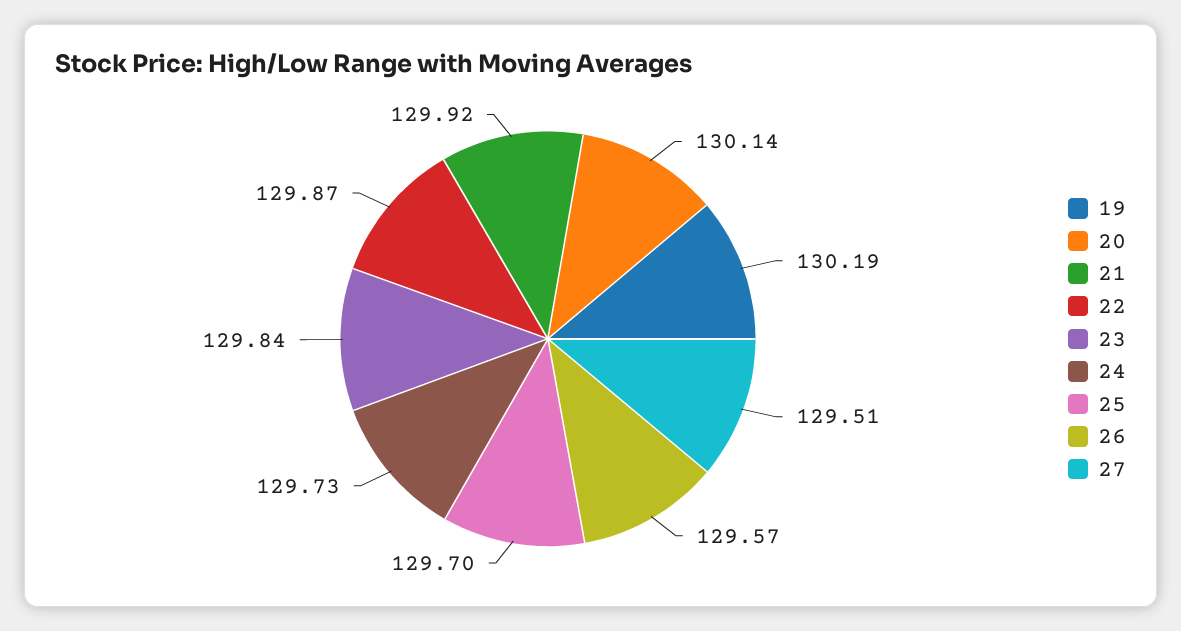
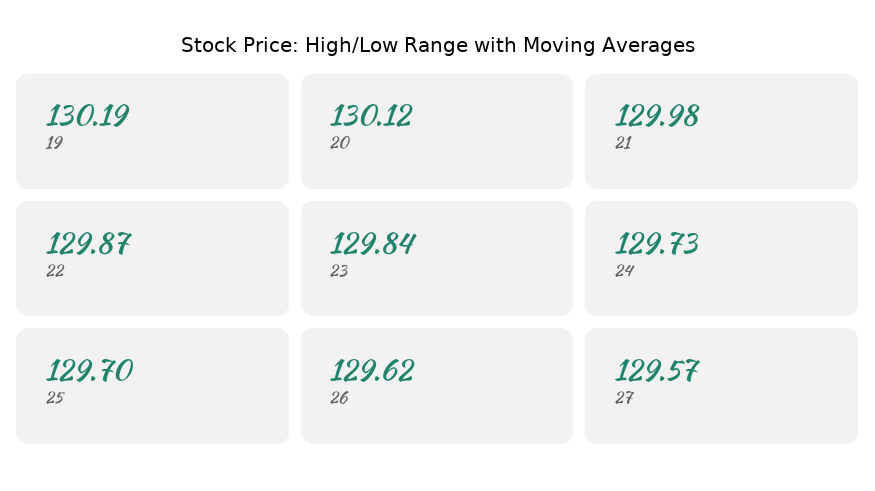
  {
    "19": 130.19,
-   "20": 130.14,
+   "20": 130.12,
-   "21": 129.92,
+   "21": 129.98,
    "22": 129.87,
    "23": 129.84,
    "24": 129.73,
    "25": 129.7,
-   "26": 129.57,
+   "26": 129.62,
-   "27": 129.51
+   "27": 129.57
  }

